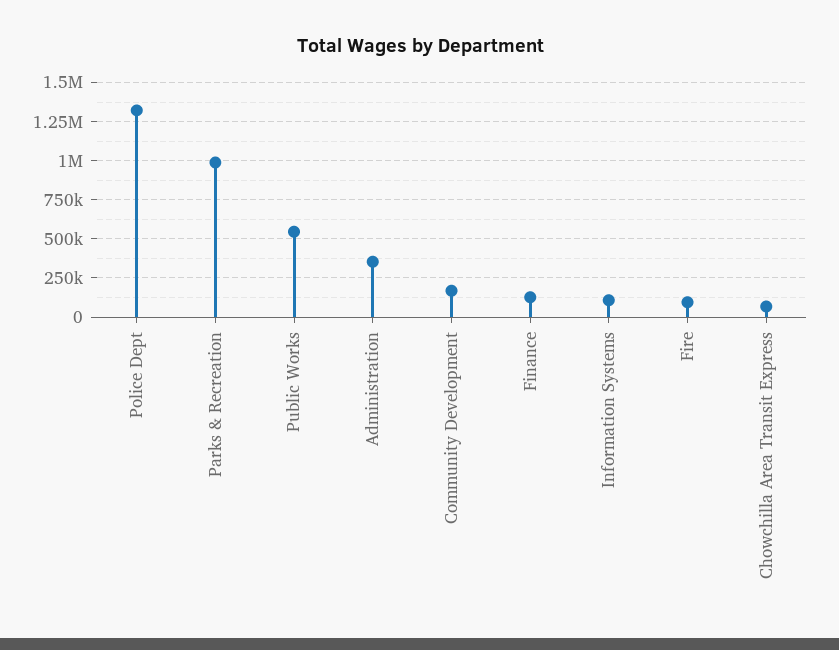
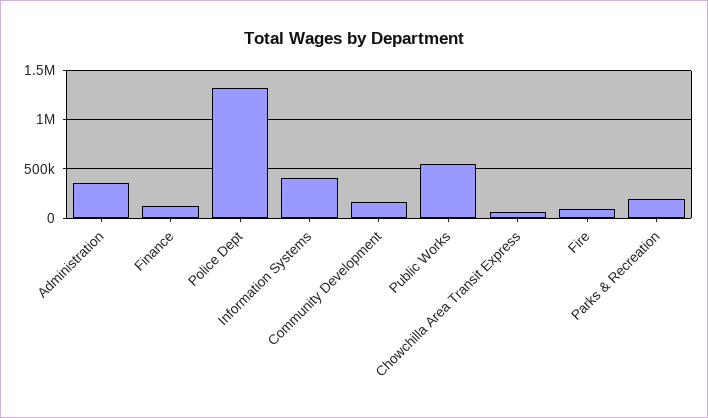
  {
    "Police Dept": 1300000,
-   "Parks & Recreation": 1000000,
+   "Parks & Recreation": 200000,
    "Public Works": 550000,
    "Administration": 350000,
    "Community Development": 150000,
    "Finance": 150000,
-   "Information Systems": 100000,
+   "Information Systems": 400000,
    "Fire": 100000,
    "Chowchilla Area Transit Express": 50000
  }

